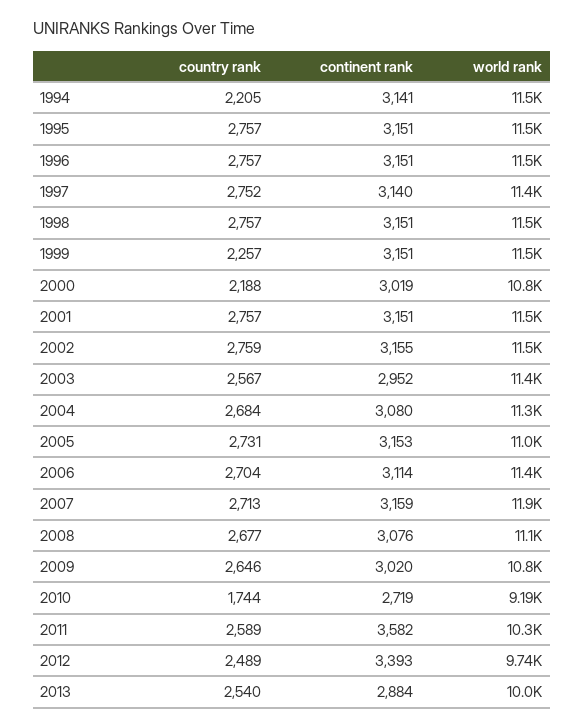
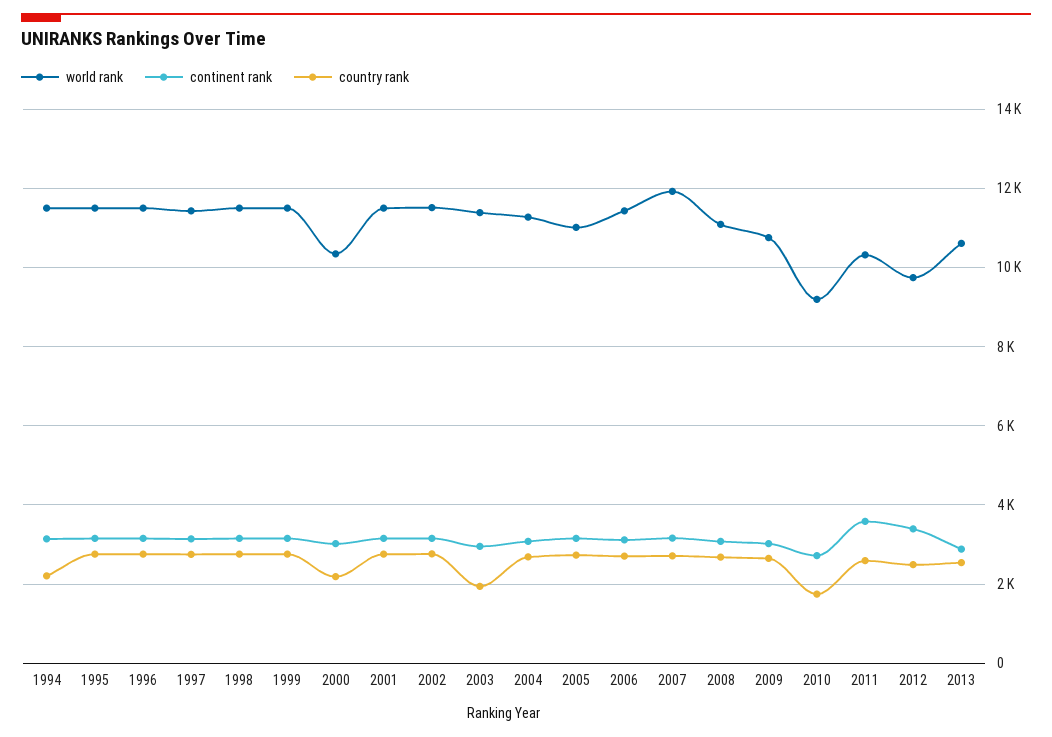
  {
    "country rank": {
      "1994": 2205,
      "1995": 2757,
      "1996": 2757,
      "1997": 2752,
      "1998": 2757,
-     "1999": 2257,
+     "1999": 2800,
      "2000": 2188,
      "2001": 2757,
      "2002": 2759,
-     "2003": 2567,
+     "2003": 2000,
      "2004": 2684,
      "2005": 2731,
      "2006": 2704,
      "2007": 2713,
      "2008": 2677,
      "2009": 2646,
      "2010": 1744,
      "2011": 2589,
      "2012": 2489,
      "2013": 2540
    },
    "continent rank": {
      "1994": 3141,
      "1995": 3151,
      "1996": 3151,
      "1997": 3140,
      "1998": 3151,
      "1999": 3151,
      "2000": 3019,
      "2001": 3151,
      "2002": 3155,
      "2003": 2952,
      "2004": 3080,
      "2005": 3153,
      "2006": 3114,
      "2007": 3159,
      "2008": 3076,
      "2009": 3020,
      "2010": 2719,
      "2011": 3582,
      "2012": 3393,
      "2013": 2884
    },
    "world rank": {
      "1994": 11500,
      "1995": 11500,
      "1996": 11500,
      "1997": 11400,
      "1998": 11500,
      "1999": 11500,
-     "2000": 10800,
+     "2000": 10400,
      "2001": 11500,
      "2002": 11500,
      "2003": 11400,
      "2004": 11300,
      "2005": 11000,
      "2006": 11400,
      "2007": 11900,
      "2008": 11100,
      "2009": 10800,
      "2010": 9190,
      "2011": 10300,
      "2012": 9740,
-     "2013": 10000
+     "2013": 10600
    }
  }

